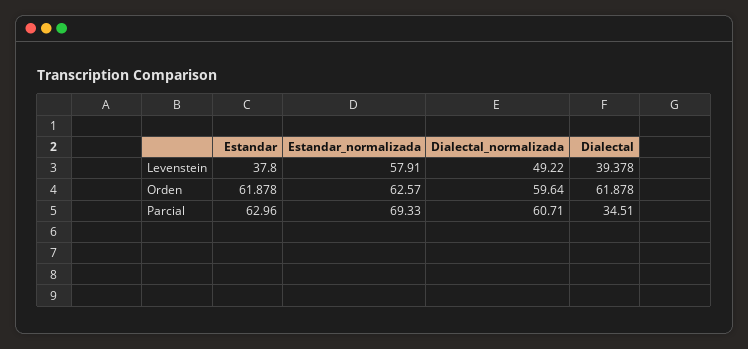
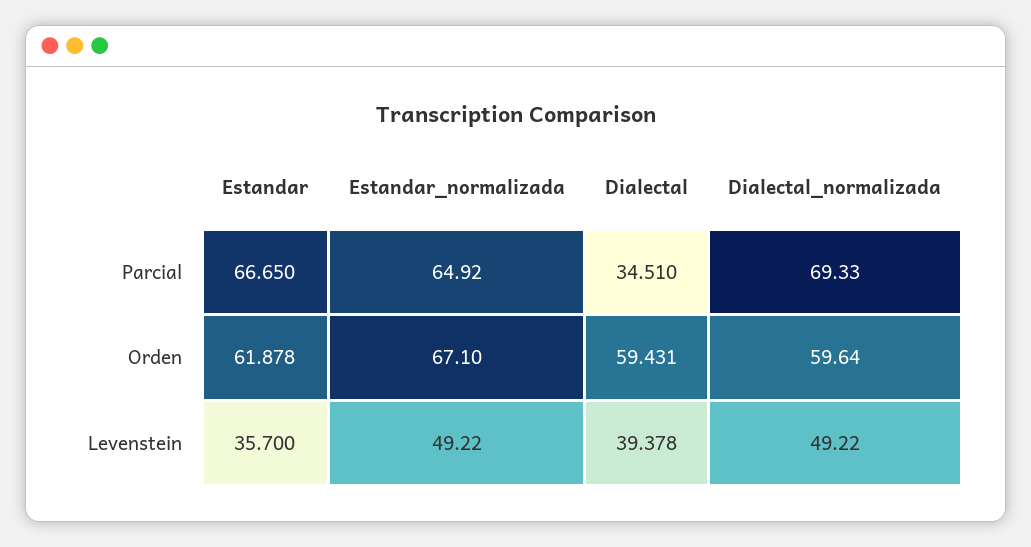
  {
    "Estandar": {
-     "Levenstein": 37.8,
+     "Levenstein": 35.7,
      "Orden": 61.878,
-     "Parcial": 62.96
+     "Parcial": 66.65
    },
    "Estandar_normalizada": {
-     "Levenstein": 57.91,
+     "Levenstein": 49.22,
-     "Orden": 62.57,
+     "Orden": 67.1,
-     "Parcial": 69.33
+     "Parcial": 64.92
    },
    "Dialectal_normalizada": {
      "Levenstein": 49.22,
      "Orden": 59.64,
-     "Parcial": 60.71
+     "Parcial": 69.33
    },
    "Dialectal": {
      "Levenstein": 39.378,
-     "Orden": 61.878,
+     "Orden": 59.431,
      "Parcial": 34.51
    }
  }

